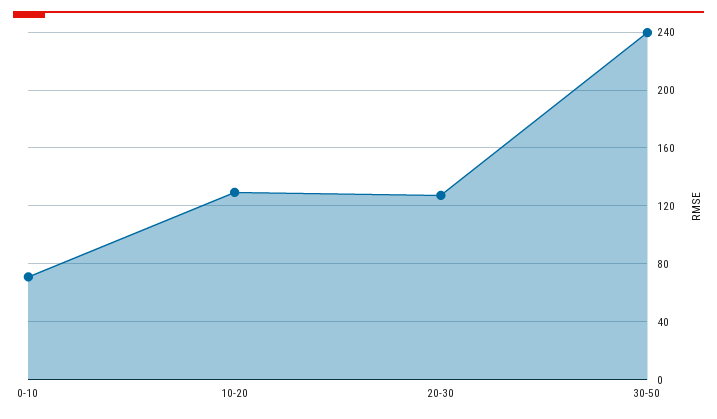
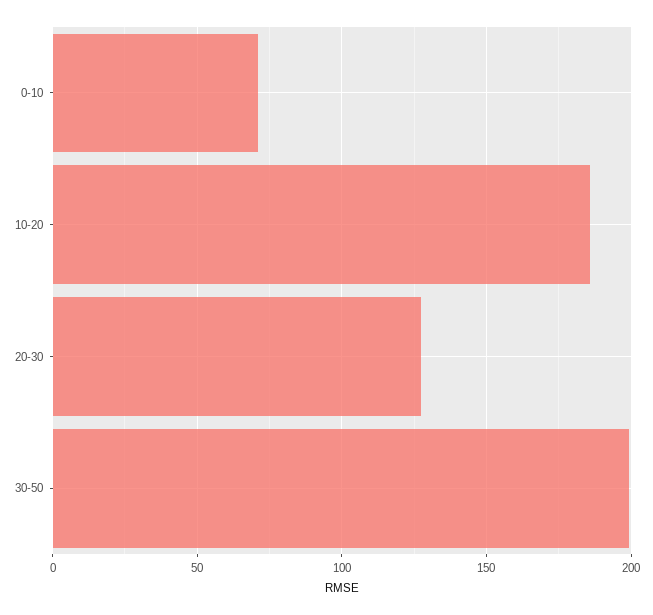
  {
    "0-10": 70,
-   "10-20": 130,
+   "10-20": 185,
    "20-30": 125,
-   "30-50": 240
+   "30-50": 200
  }

